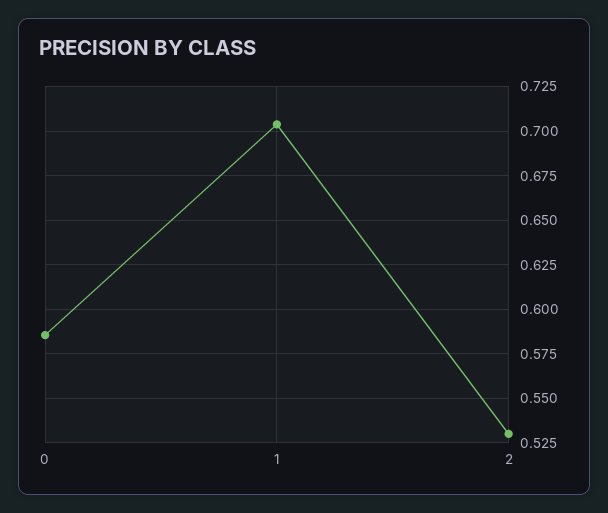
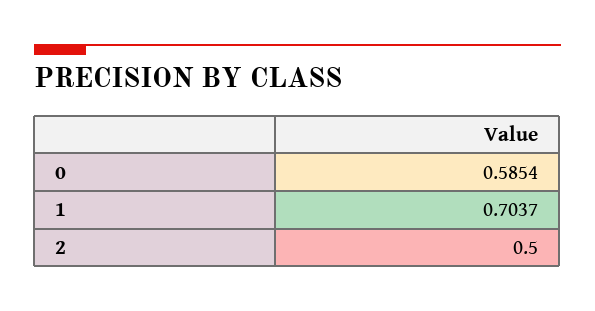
  {
    "0": 0.5854,
    "1": 0.7037,
-   "2": 0.53
+   "2": 0.5
  }

